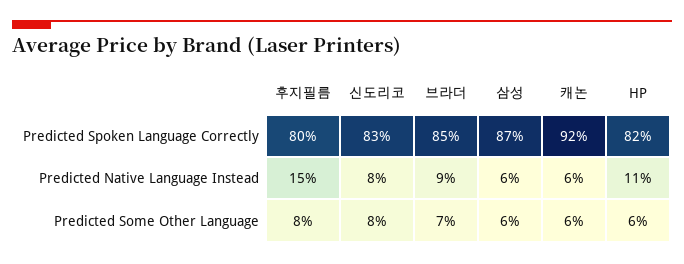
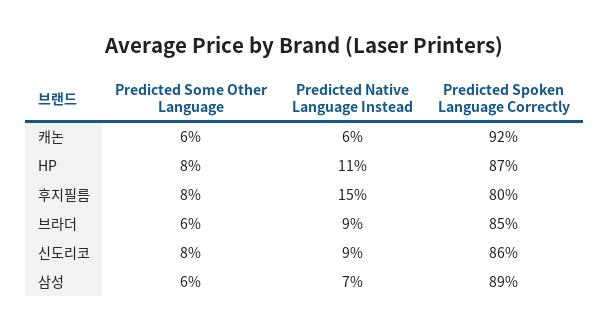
  {
    "후지필름": {
      "Predicted Spoken Language Correctly": 80,
      "Predicted Native Language Instead": 15,
      "Predicted Some Other Language": 8
    },
    "신도리코": {
-     "Predicted Spoken Language Correctly": 83,
+     "Predicted Spoken Language Correctly": 86,
-     "Predicted Native Language Instead": 8,
+     "Predicted Native Language Instead": 9,
      "Predicted Some Other Language": 8
    },
    "브라더": {
      "Predicted Spoken Language Correctly": 85,
      "Predicted Native Language Instead": 9,
-     "Predicted Some Other Language": 7
+     "Predicted Some Other Language": 6
    },
    "삼성": {
-     "Predicted Spoken Language Correctly": 87,
+     "Predicted Spoken Language Correctly": 89,
-     "Predicted Native Language Instead": 6,
+     "Predicted Native Language Instead": 7,
      "Predicted Some Other Language": 6
    },
    "캐논": {
      "Predicted Spoken Language Correctly": 92,
      "Predicted Native Language Instead": 6,
      "Predicted Some Other Language": 6
    },
    "HP": {
-     "Predicted Spoken Language Correctly": 82,
+     "Predicted Spoken Language Correctly": 87,
      "Predicted Native Language Instead": 11,
-     "Predicted Some Other Language": 6
+     "Predicted Some Other Language": 8
    }
  }

